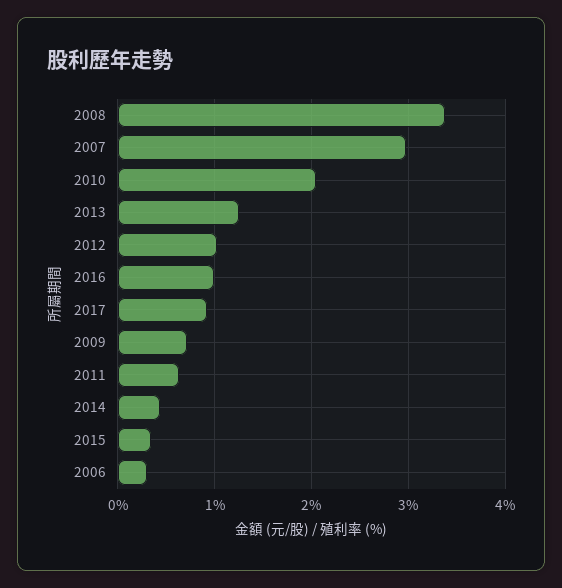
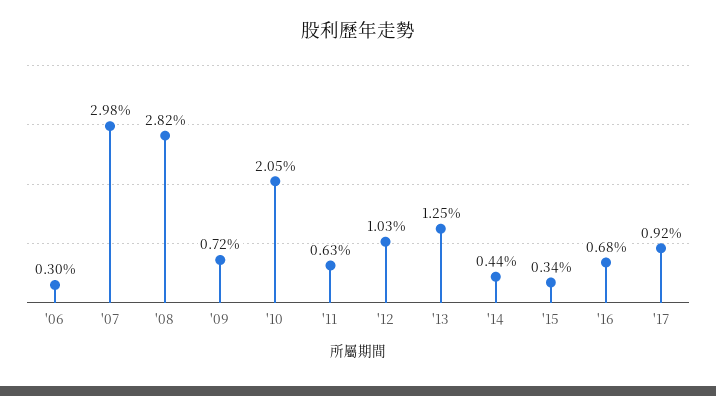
  {
-   "2008": 3.4,
+   "2008": 2.82,
    "2007": 2.98,
    "2010": 2.05,
    "2013": 1.25,
    "2012": 1.03,
-   "2016": 1,
+   "2016": 0.68,
    "2017": 0.92,
    "2009": 0.72,
    "2011": 0.63,
    "2014": 0.44,
    "2015": 0.34,
    "2006": 0.3
  }

